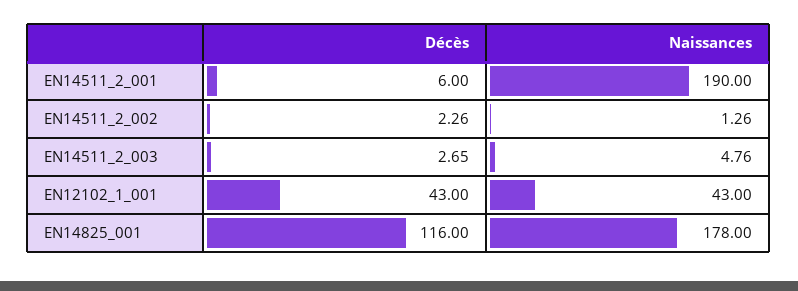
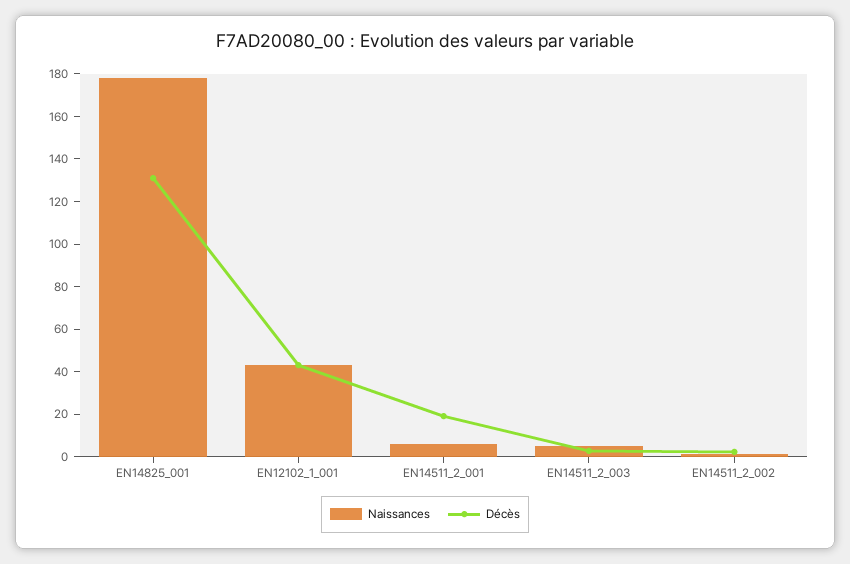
  {
    "Décès": {
-     "EN14511_2_001": 6,
+     "EN14511_2_001": 20,
      "EN14511_2_002": 2.26,
      "EN14511_2_003": 2.65,
      "EN12102_1_001": 43,
-     "EN14825_001": 116
+     "EN14825_001": 130
    },
    "Naissances": {
-     "EN14511_2_001": 190,
+     "EN14511_2_001": 5,
      "EN14511_2_002": 1.26,
      "EN14511_2_003": 4.76,
      "EN12102_1_001": 43,
      "EN14825_001": 178
    }
  }

